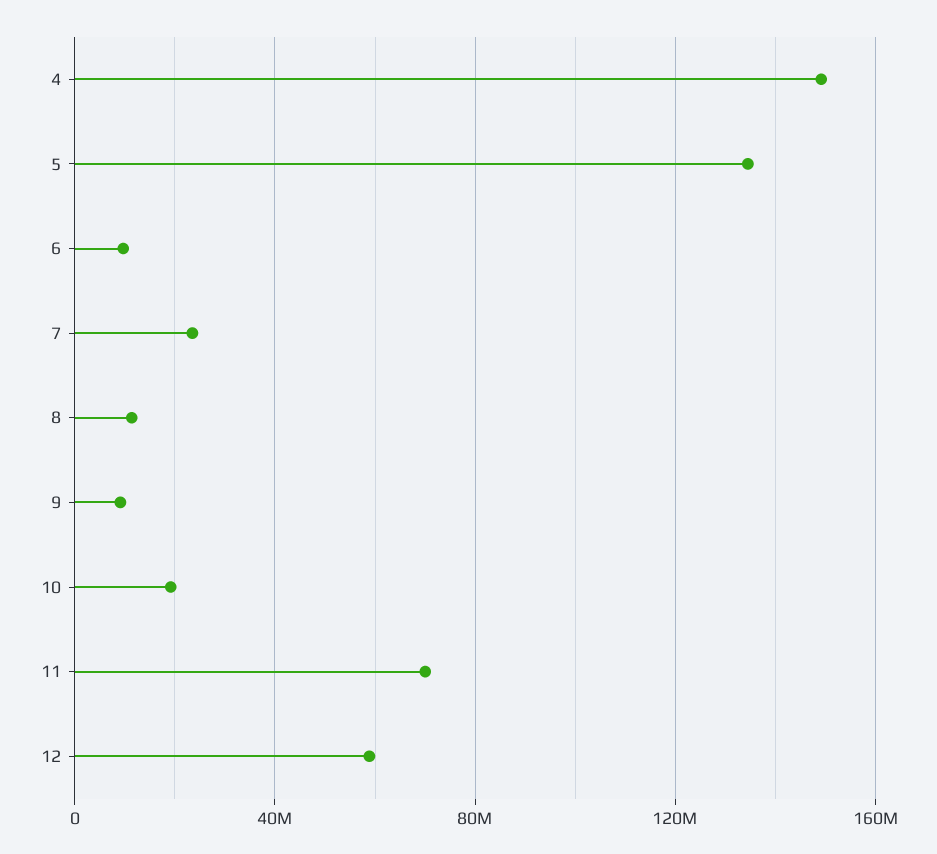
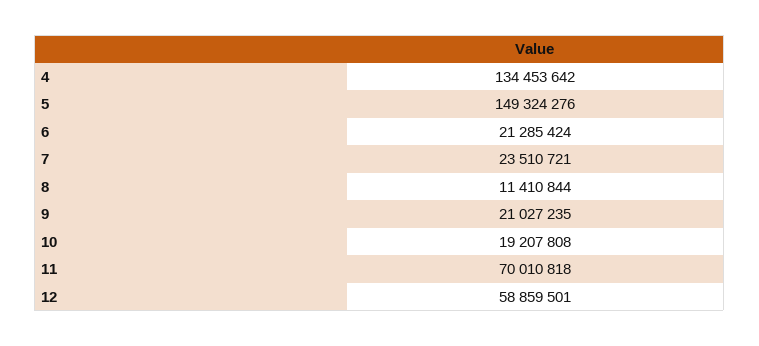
  {
-   "4": 150000000,
+   "4": 134453642,
-   "5": 135000000,
+   "5": 149324276,
-   "6": 10000000,
+   "6": 21285424,
    "7": 23510721,
    "8": 11410844,
-   "9": 10000000,
+   "9": 21027235,
    "10": 19207808,
    "11": 70010818,
    "12": 58859501
  }

